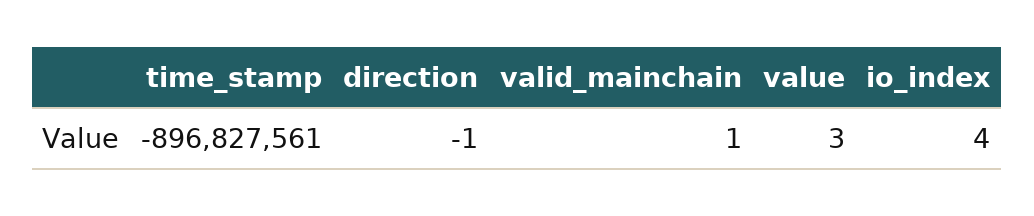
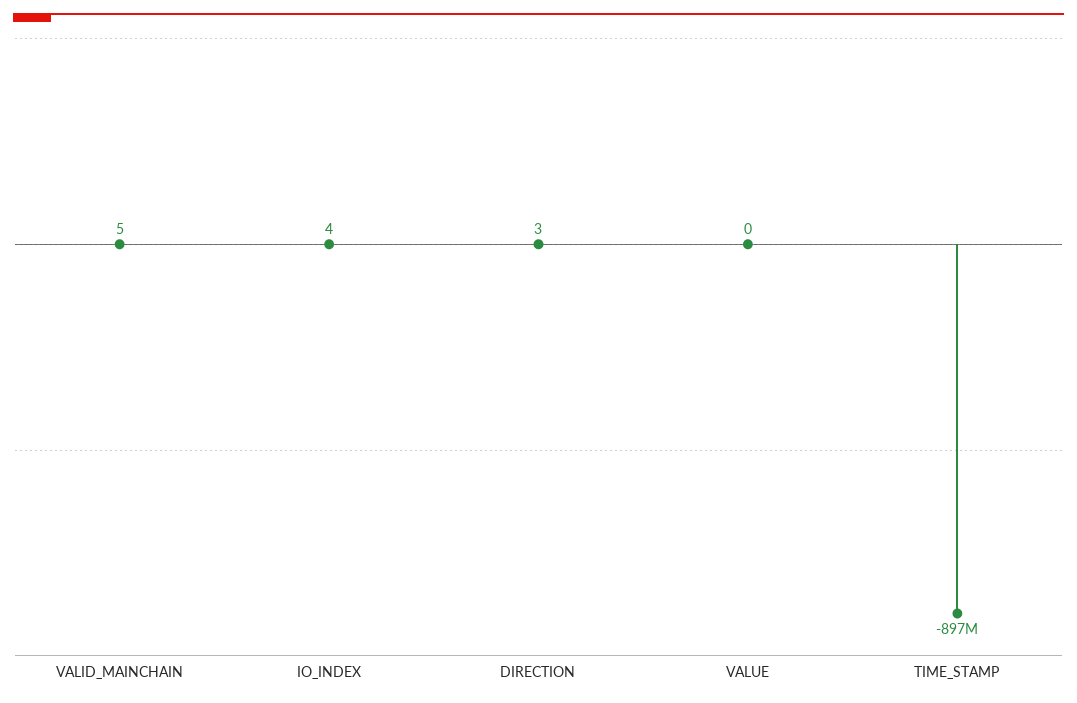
  {
    "time_stamp": -896827561,
-   "direction": -1,
+   "direction": 3,
-   "valid_mainchain": 1,
+   "valid_mainchain": 5,
-   "value": 3,
+   "value": 0,
    "io_index": 4
  }

